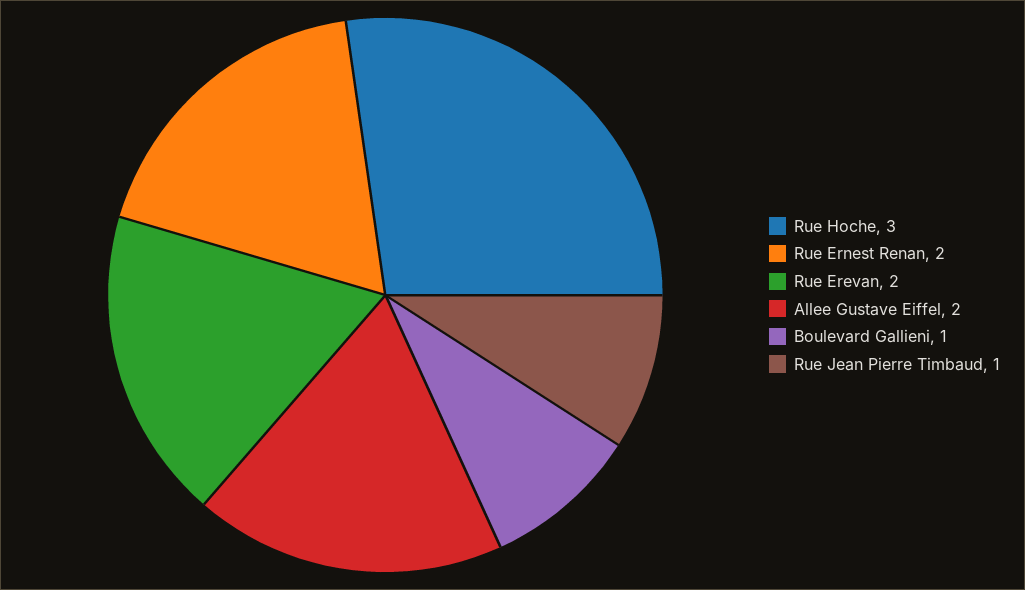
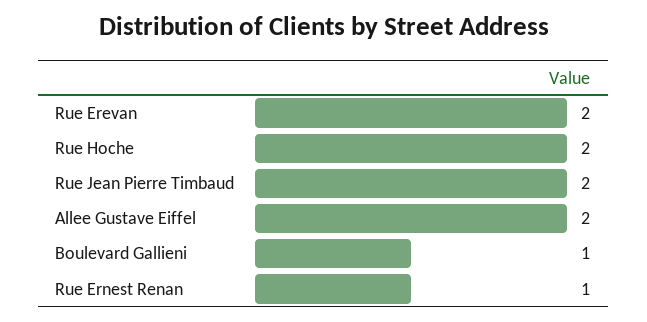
  {
-   "Rue Hoche": 3,
+   "Rue Hoche": 2,
-   "Rue Ernest Renan": 2,
+   "Rue Ernest Renan": 1,
    "Rue Erevan": 2,
    "Allee Gustave Eiffel": 2,
    "Boulevard Gallieni": 1,
-   "Rue Jean Pierre Timbaud": 1
+   "Rue Jean Pierre Timbaud": 2
  }

